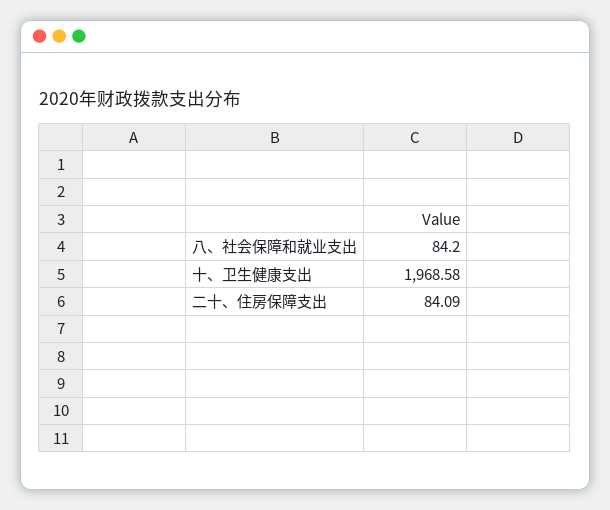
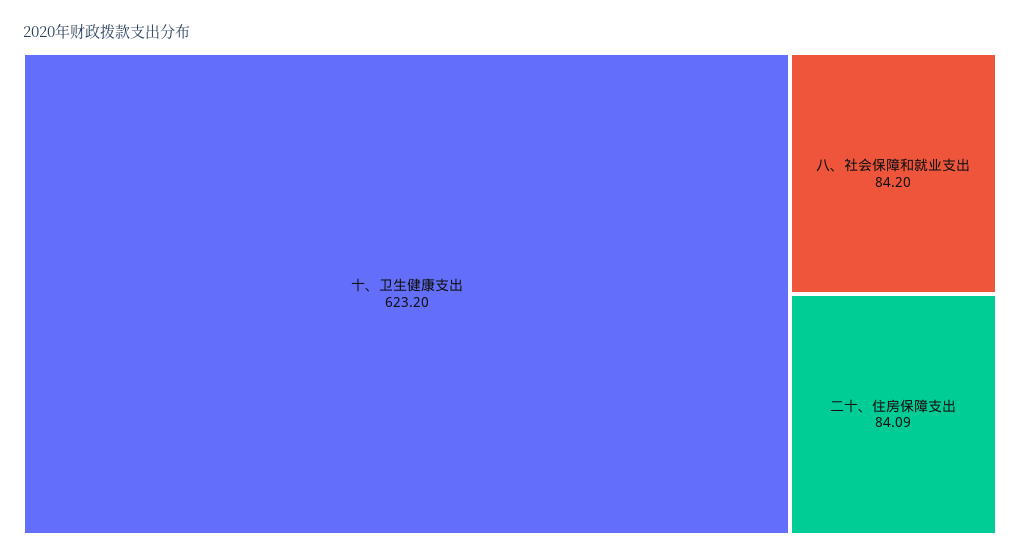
  {
    "八、社会保障和就业支出": 84.2,
-   "十、卫生健康支出": 1968.58,
+   "十、卫生健康支出": 623.2,
    "二十、住房保障支出": 84.09
  }

